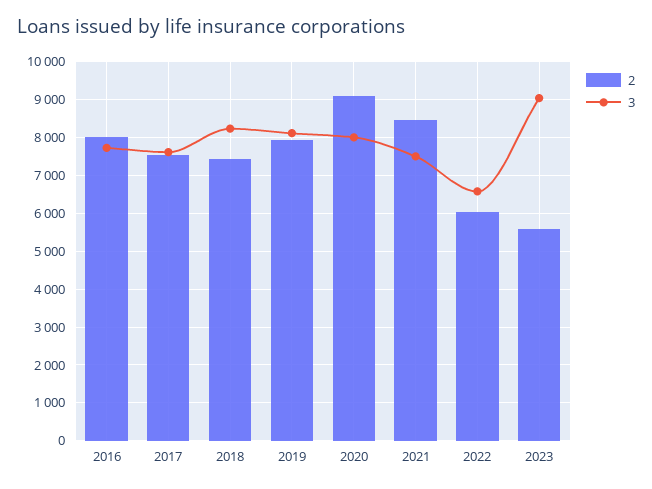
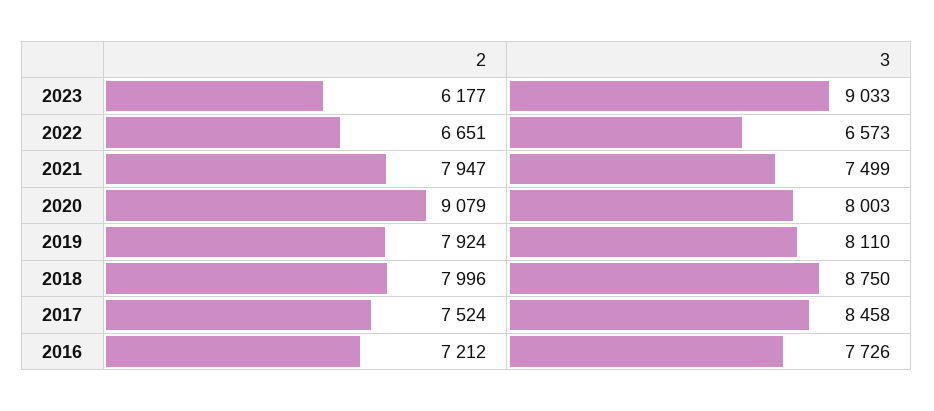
  {
    "2": {
-     "2016": 8000,
+     "2016": 7212,
      "2017": 7524,
-     "2018": 7400,
+     "2018": 7996,
      "2019": 7924,
      "2020": 9079,
-     "2021": 8400,
+     "2021": 7947,
-     "2022": 6000,
+     "2022": 6651,
-     "2023": 5600
+     "2023": 6177
    },
    "3": {
      "2016": 7726,
-     "2017": 7600,
+     "2017": 8458,
-     "2018": 8200,
+     "2018": 8750,
      "2019": 8110,
      "2020": 8003,
      "2021": 7499,
      "2022": 6573,
      "2023": 9033
    }
  }

